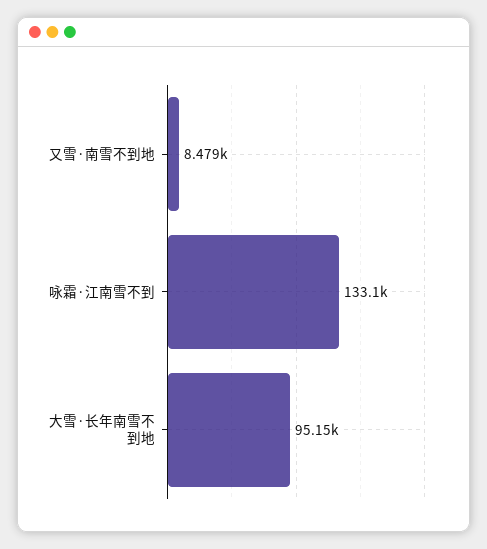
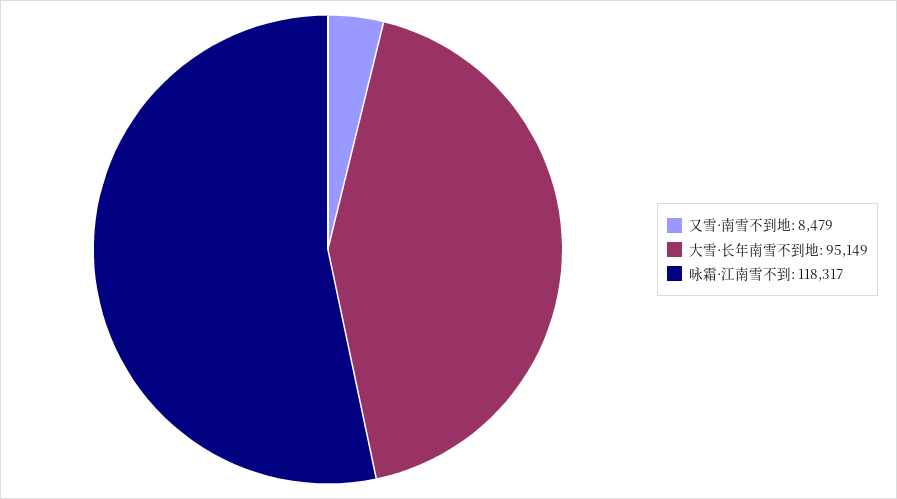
  {
    "又雪·南雪不到地": 8479,
-   "咏霜·江南雪不到": 133100,
+   "咏霜·江南雪不到": 118317,
    "大雪·长年南雪不到地": 95149
  }

